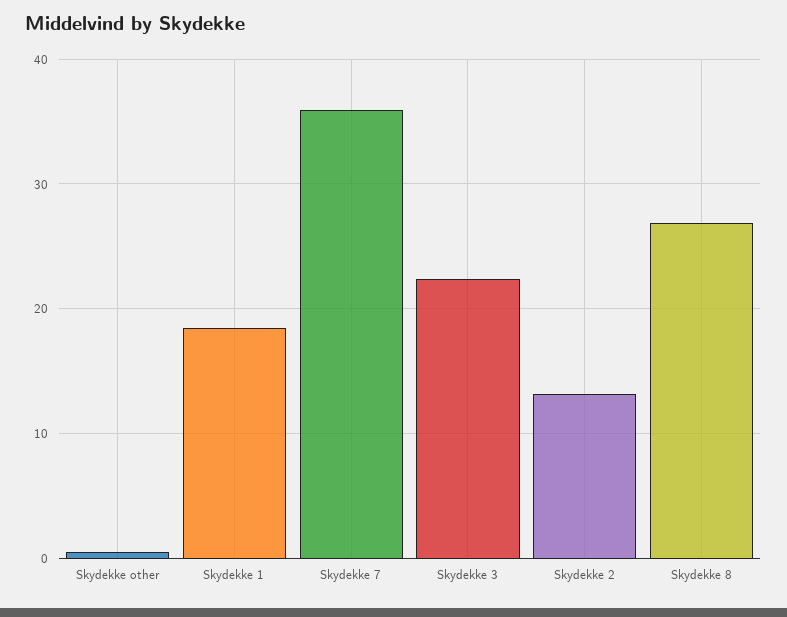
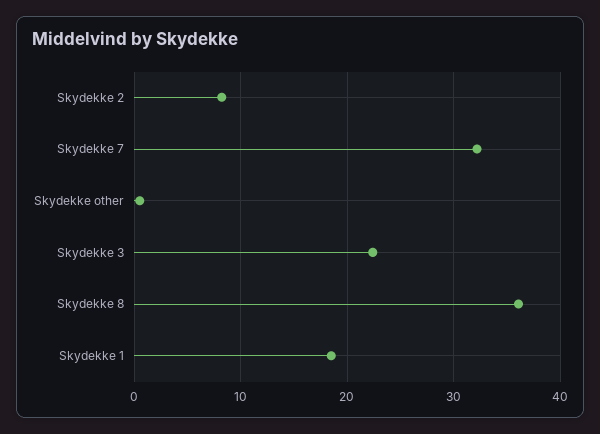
  {
    "Skydekke other": 1,
    "Skydekke 1": 19,
-   "Skydekke 7": 36,
+   "Skydekke 7": 32,
    "Skydekke 3": 22,
-   "Skydekke 2": 13,
+   "Skydekke 2": 8,
-   "Skydekke 8": 27
+   "Skydekke 8": 36
  }

